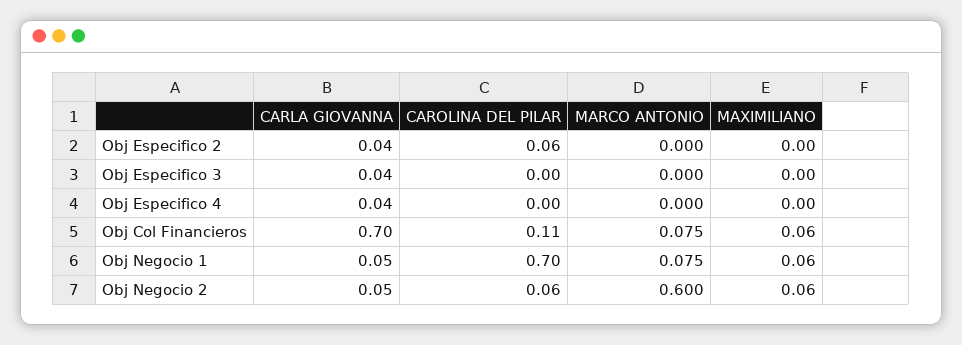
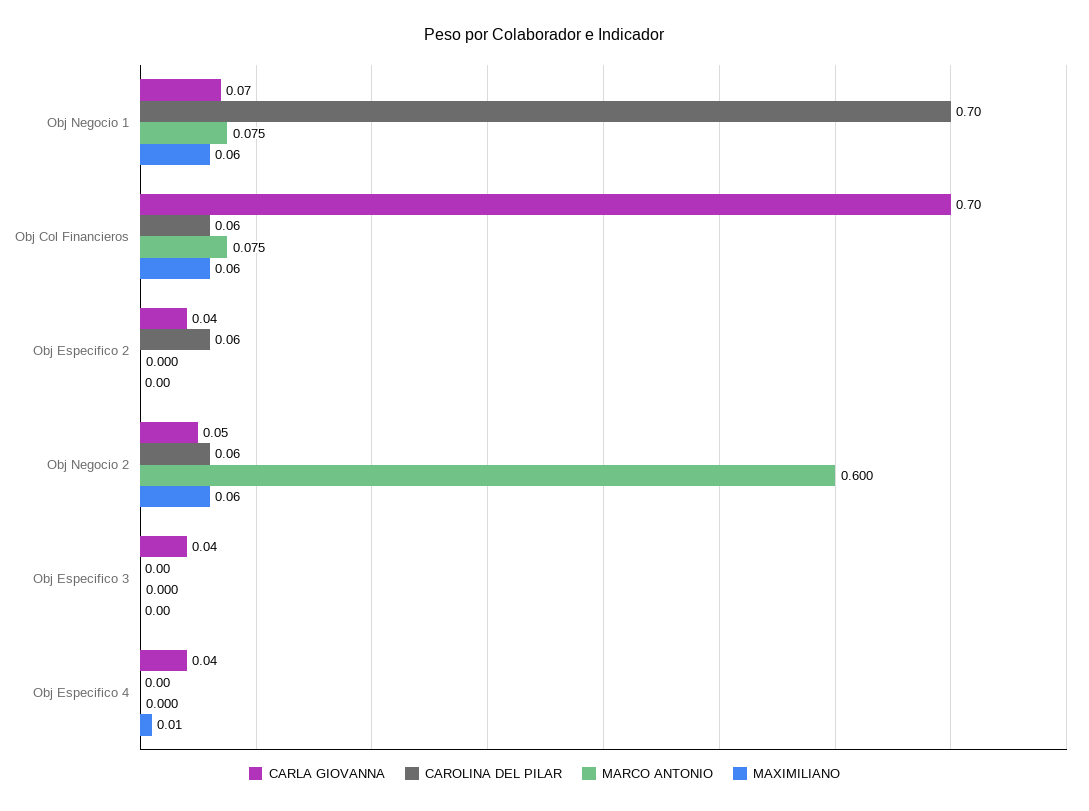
  {
    "CARLA GIOVANNA": {
      "Obj Especifico 2": 0.04,
      "Obj Especifico 3": 0.04,
      "Obj Especifico 4": 0.04,
      "Obj Col Financieros": 0.7,
-     "Obj Negocio 1": 0.05,
+     "Obj Negocio 1": 0.07,
      "Obj Negocio 2": 0.05
    },
    "CAROLINA DEL PILAR": {
      "Obj Especifico 2": 0.06,
      "Obj Especifico 3": 0,
      "Obj Especifico 4": 0,
-     "Obj Col Financieros": 0.11,
+     "Obj Col Financieros": 0.06,
      "Obj Negocio 1": 0.7,
      "Obj Negocio 2": 0.06
    },
    "MARCO ANTONIO": {
      "Obj Especifico 2": 0,
      "Obj Especifico 3": 0,
      "Obj Especifico 4": 0,
      "Obj Col Financieros": 0.075,
      "Obj Negocio 1": 0.075,
      "Obj Negocio 2": 0.6
    },
    "MAXIMILIANO": {
      "Obj Especifico 2": 0,
      "Obj Especifico 3": 0,
-     "Obj Especifico 4": 0,
+     "Obj Especifico 4": 0.01,
      "Obj Col Financieros": 0.06,
      "Obj Negocio 1": 0.06,
      "Obj Negocio 2": 0.06
    }
  }

